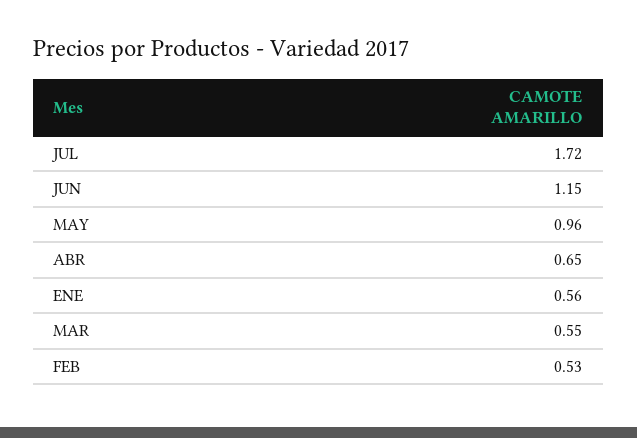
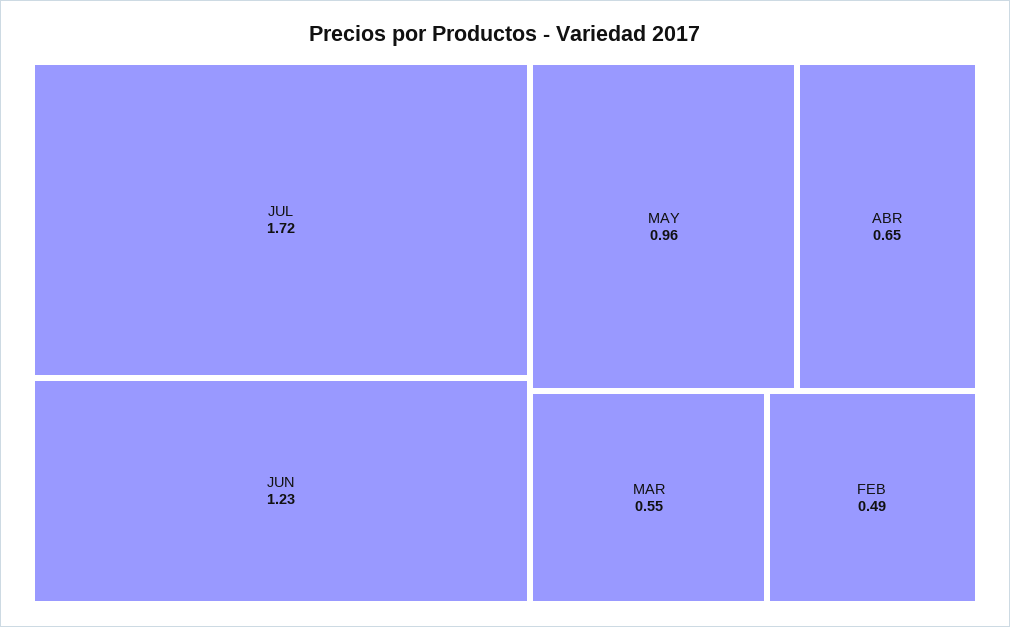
  {
    "JUL": 1.72,
-   "JUN": 1.15,
+   "JUN": 1.23,
    "MAY": 0.96,
    "ABR": 0.65,
-   "ENE": 0.56,
    "MAR": 0.55,
-   "FEB": 0.53
+   "FEB": 0.49
  }

